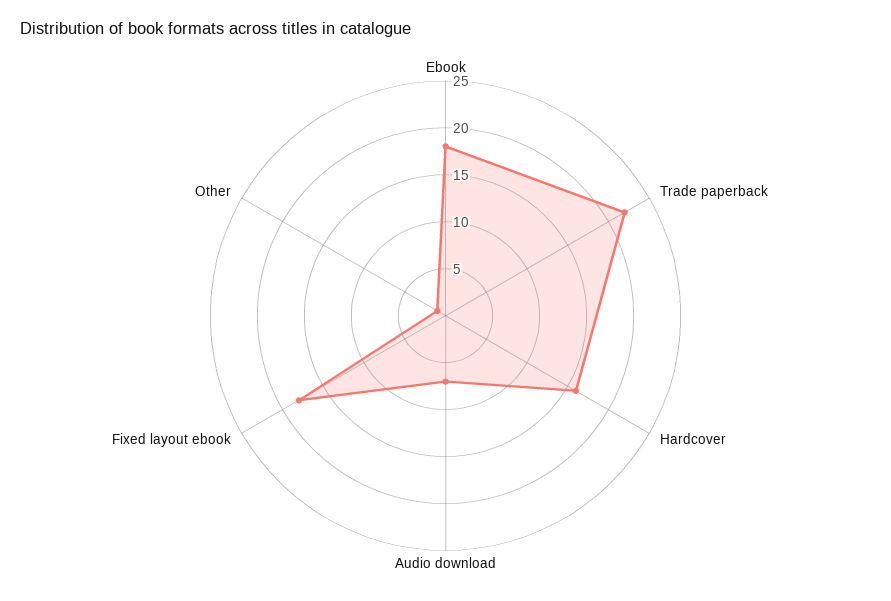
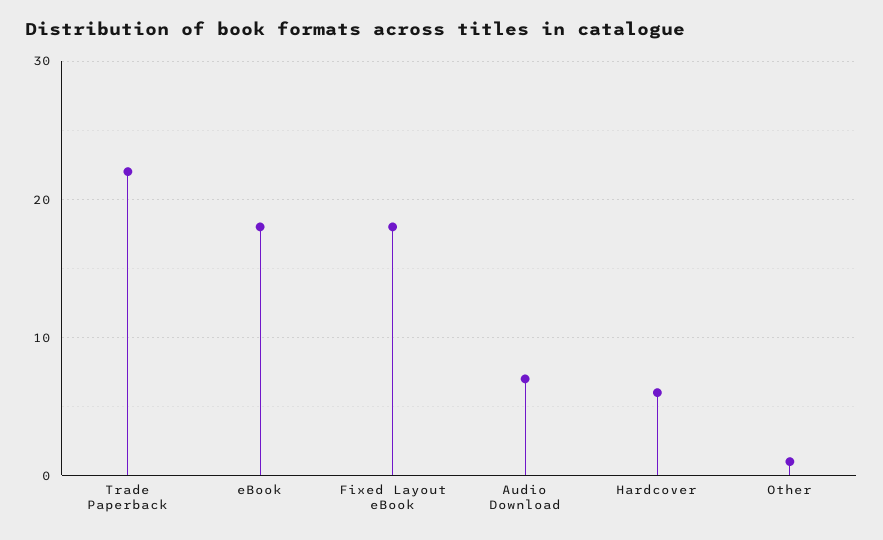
  {
    "Ebook": 18,
    "Trade paperback": 22,
-   "Hardcover": 16,
+   "Hardcover": 6,
    "Audio download": 7,
    "Fixed layout ebook": 18,
    "Other": 1
  }

